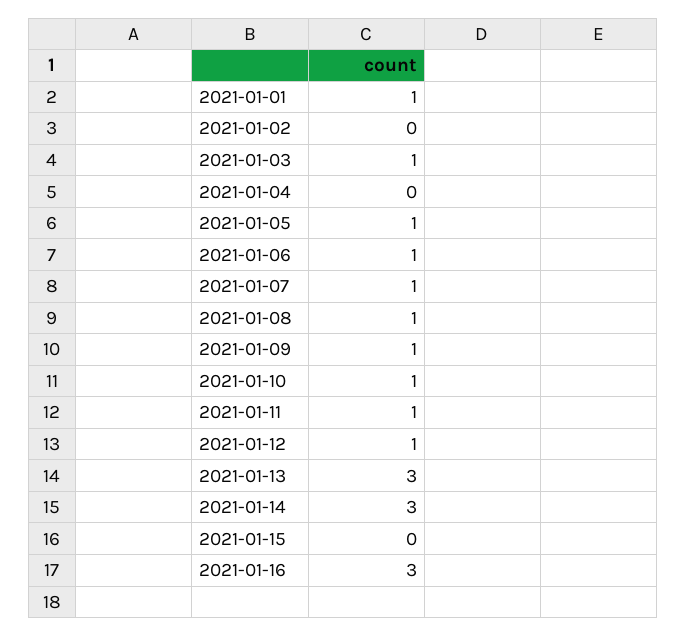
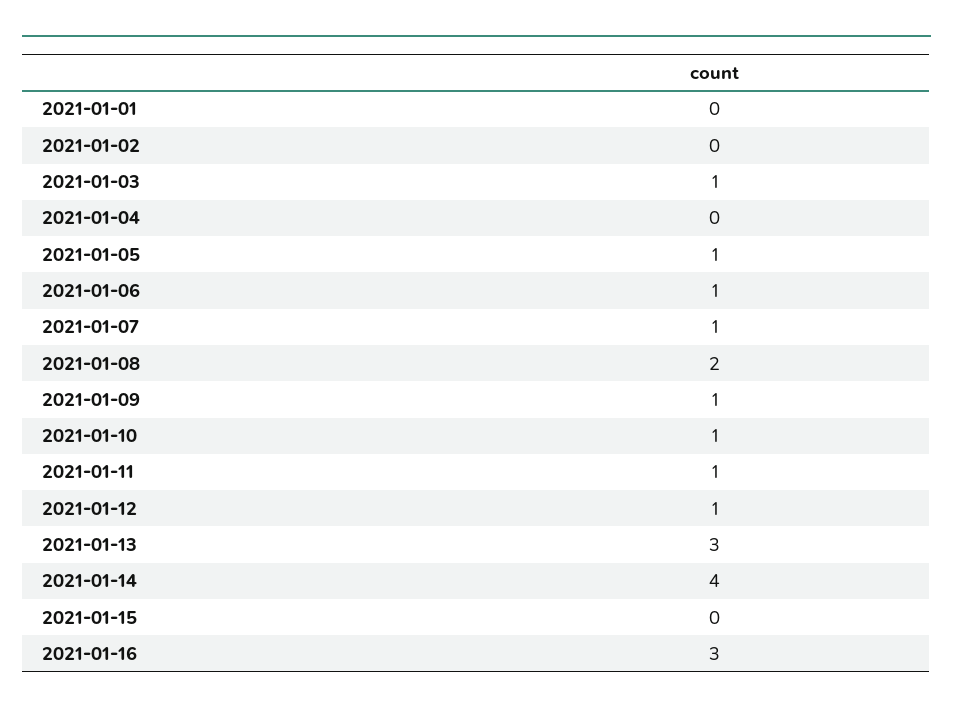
  {
-   "2021-01-01": 1,
+   "2021-01-01": 0,
    "2021-01-02": 0,
    "2021-01-03": 1,
    "2021-01-04": 0,
    "2021-01-05": 1,
    "2021-01-06": 1,
    "2021-01-07": 1,
-   "2021-01-08": 1,
+   "2021-01-08": 2,
    "2021-01-09": 1,
    "2021-01-10": 1,
    "2021-01-11": 1,
    "2021-01-12": 1,
    "2021-01-13": 3,
-   "2021-01-14": 3,
+   "2021-01-14": 4,
    "2021-01-15": 0,
    "2021-01-16": 3
  }

